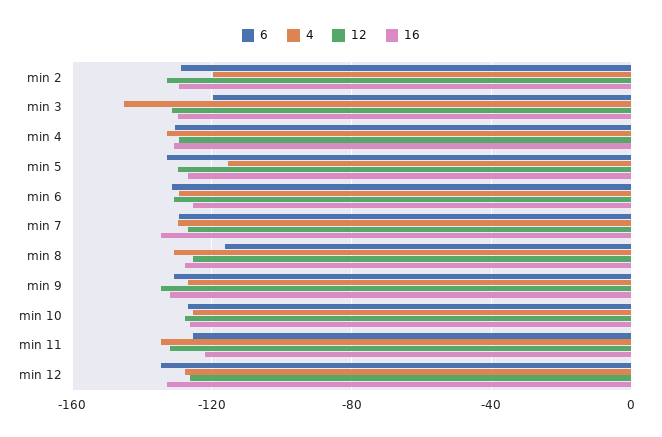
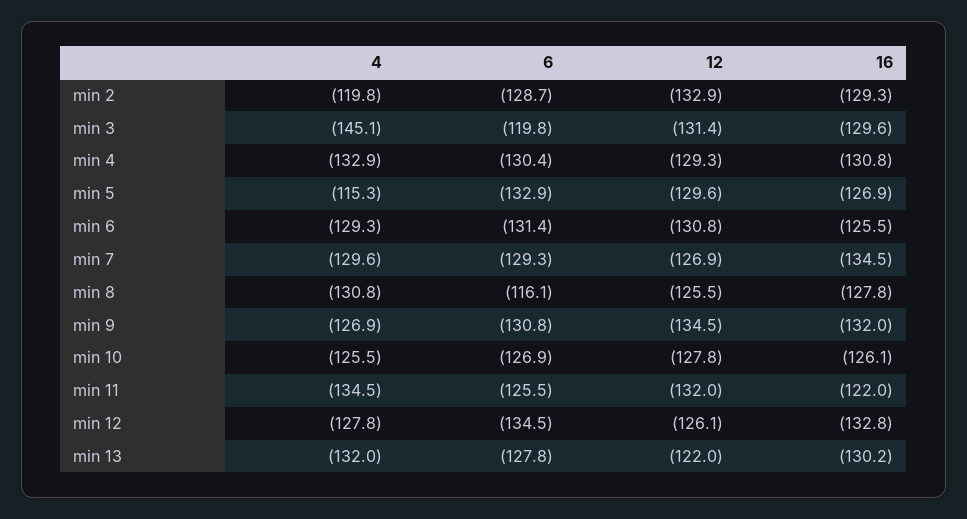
  {
    "6": {
      "min 2": -128.7,
      "min 3": -119.8,
      "min 4": -130.4,
      "min 5": -132.9,
      "min 6": -131.4,
      "min 7": -129.3,
      "min 8": -116.1,
      "min 9": -130.8,
      "min 10": -126.9,
      "min 11": -125.5,
-     "min 12": -134.5
+     "min 12": -134.5,
+     "min 13": -127.8
    },
    "4": {
      "min 2": -119.8,
      "min 3": -145.1,
      "min 4": -132.9,
      "min 5": -115.3,
      "min 6": -129.3,
      "min 7": -129.6,
      "min 8": -130.8,
      "min 9": -126.9,
      "min 10": -125.5,
      "min 11": -134.5,
-     "min 12": -127.8
+     "min 12": -127.8,
+     "min 13": -132
    },
    "12": {
      "min 2": -132.9,
      "min 3": -131.4,
      "min 4": -129.3,
      "min 5": -129.6,
      "min 6": -130.8,
      "min 7": -126.9,
      "min 8": -125.5,
      "min 9": -134.5,
      "min 10": -127.8,
      "min 11": -132,
-     "min 12": -126.1
+     "min 12": -126.1,
+     "min 13": -122
    },
    "16": {
      "min 2": -129.3,
      "min 3": -129.6,
      "min 4": -130.8,
      "min 5": -126.9,
      "min 6": -125.5,
      "min 7": -134.5,
      "min 8": -127.8,
      "min 9": -132,
      "min 10": -126.1,
      "min 11": -122,
-     "min 12": -132.8
+     "min 12": -132.8,
+     "min 13": -130.2
    }
  }

